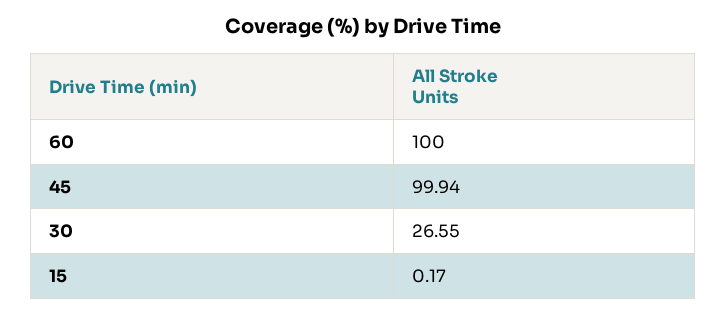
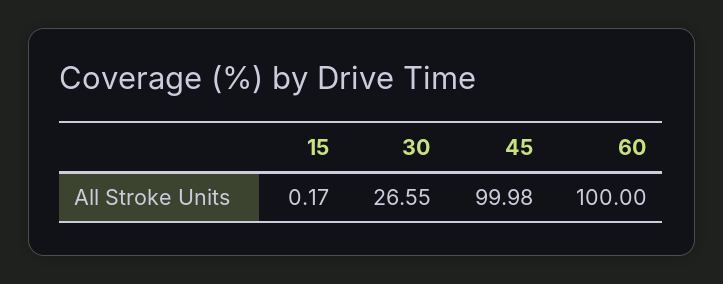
  {
    "60": 100,
-   "45": 99.94,
+   "45": 99.98,
    "30": 26.55,
    "15": 0.17
  }

